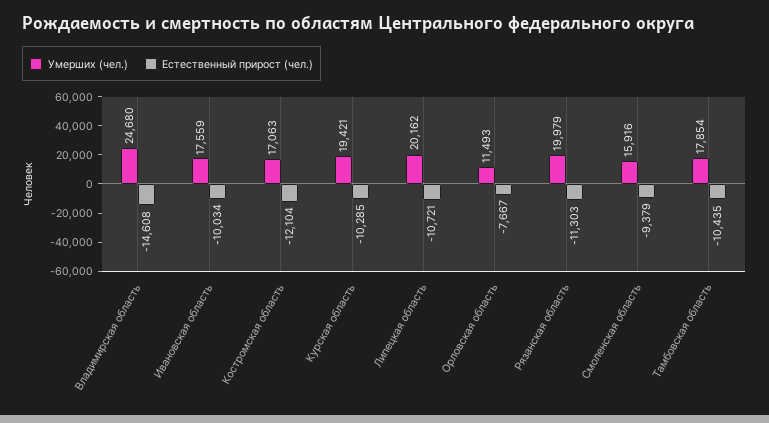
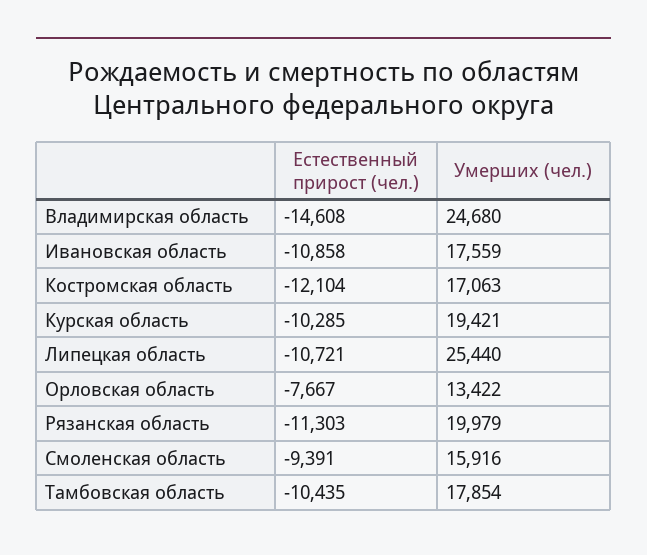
  {
    "Умерших (чел.)": {
      "Владимирская область": 24680,
      "Ивановская область": 17559,
      "Костромская область": 17063,
      "Курская область": 19421,
-     "Липецкая область": 20162,
+     "Липецкая область": 25440,
-     "Орловская область": 11493,
+     "Орловская область": 13422,
      "Рязанская область": 19979,
      "Смоленская область": 15916,
      "Тамбовская область": 17854
    },
    "Естественный прирост (чел.)": {
      "Владимирская область": -14608,
-     "Ивановская область": -10034,
+     "Ивановская область": -10858,
      "Костромская область": -12104,
      "Курская область": -10285,
      "Липецкая область": -10721,
      "Орловская область": -7667,
      "Рязанская область": -11303,
-     "Смоленская область": -9379,
+     "Смоленская область": -9391,
      "Тамбовская область": -10435
    }
  }

